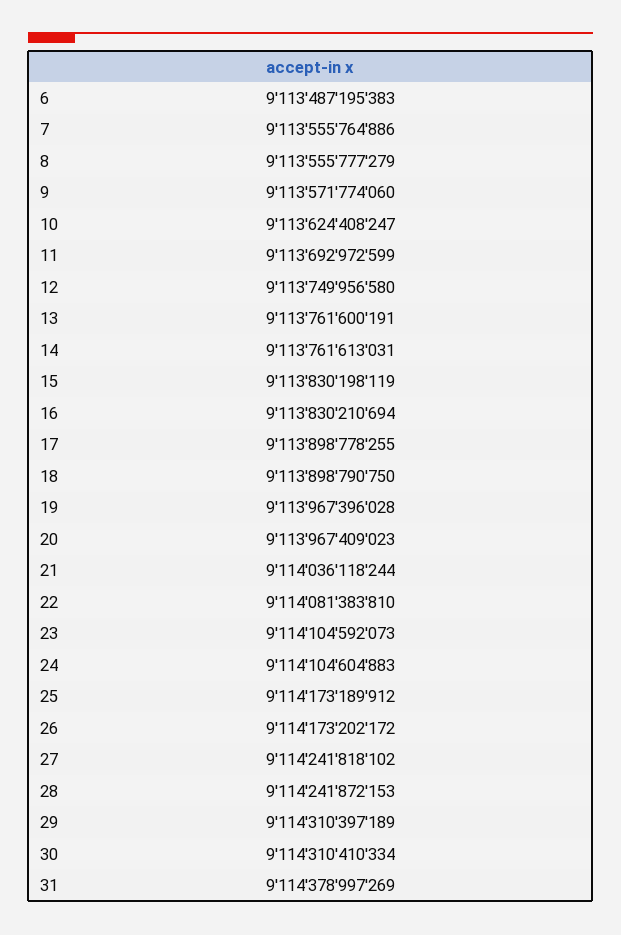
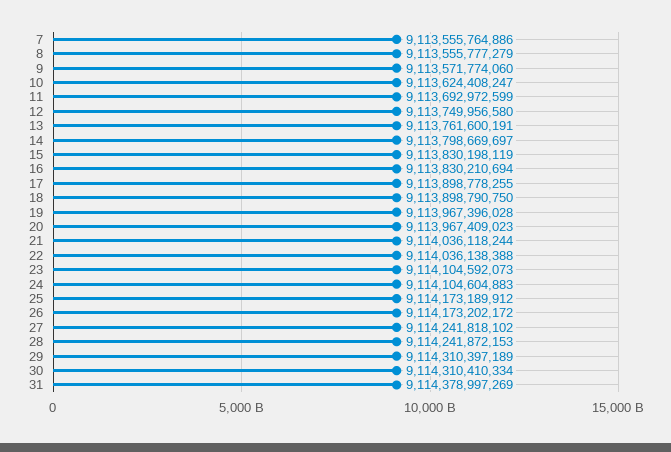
  {
-   "6": 9113487195383,
    "7": 9113555764886,
    "8": 9113555777279,
    "9": 9113571774060,
    "10": 9113624408247,
    "11": 9113692972599,
    "12": 9113749956580,
    "13": 9113761600191,
-   "14": 9113761613031,
+   "14": 9113798669697,
    "15": 9113830198119,
    "16": 9113830210694,
    "17": 9113898778255,
    "18": 9113898790750,
    "19": 9113967396028,
    "20": 9113967409023,
    "21": 9114036118244,
-   "22": 9114081383810,
+   "22": 9114036138388,
    "23": 9114104592073,
    "24": 9114104604883,
    "25": 9114173189912,
    "26": 9114173202172,
    "27": 9114241818102,
    "28": 9114241872153,
    "29": 9114310397189,
    "30": 9114310410334,
    "31": 9114378997269
  }

